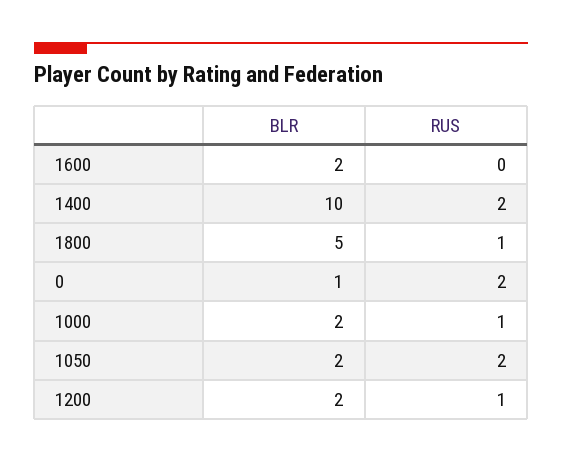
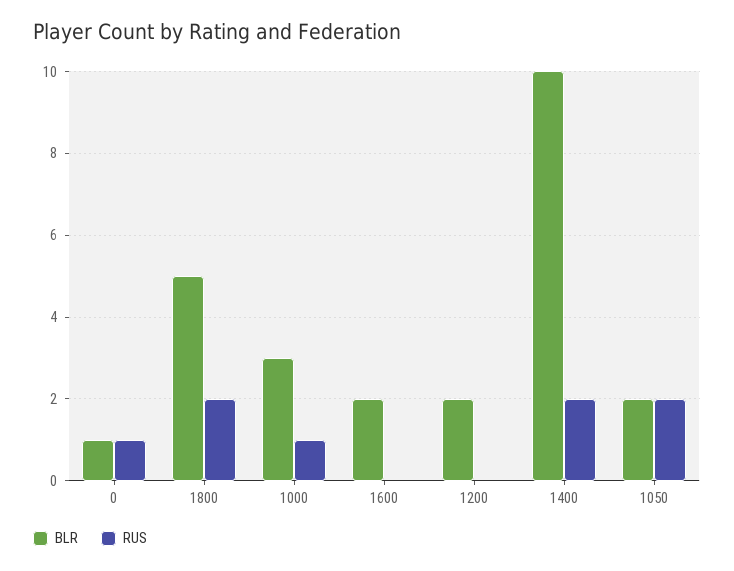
  {
    "BLR": {
      "1600": 2,
      "1400": 10,
      "1800": 5,
      "0": 1,
-     "1000": 2,
+     "1000": 3,
      "1050": 2,
      "1200": 2
    },
    "RUS": {
      "1600": 0,
      "1400": 2,
-     "1800": 1,
+     "1800": 2,
-     "0": 2,
+     "0": 1,
      "1000": 1,
      "1050": 2,
-     "1200": 1
+     "1200": 0
    }
  }

